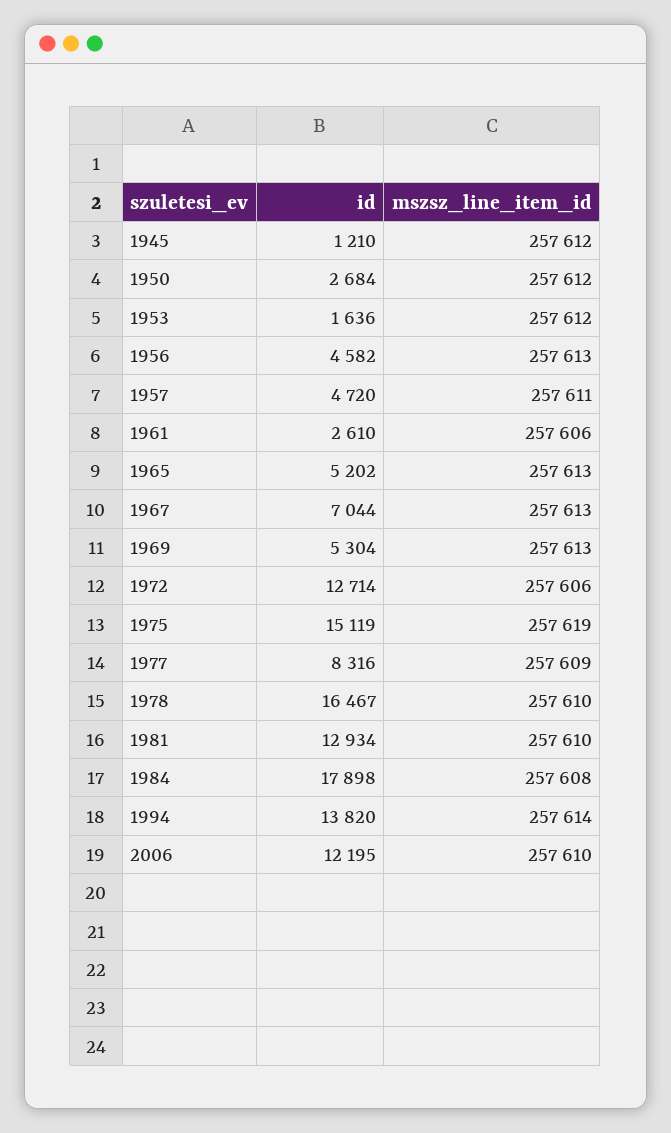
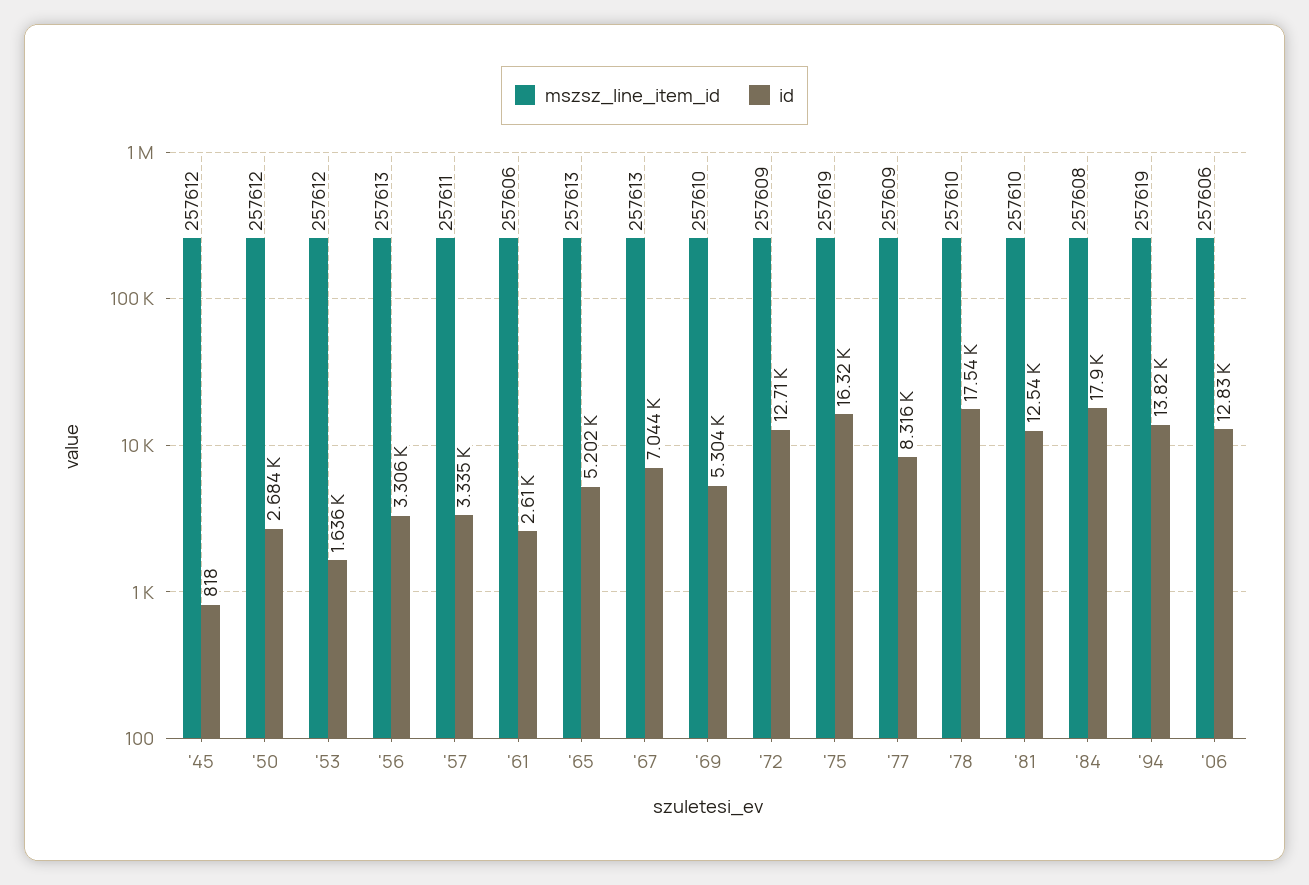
  {
    "id": {
-     "1945": 1210,
+     "1945": 818,
      "1950": 2684,
      "1953": 1636,
-     "1956": 4582,
+     "1956": 3306,
-     "1957": 4720,
+     "1957": 3335,
      "1961": 2610,
      "1965": 5202,
      "1967": 7044,
      "1969": 5304,
      "1972": 12714,
-     "1975": 15119,
+     "1975": 16320,
      "1977": 8316,
-     "1978": 16467,
+     "1978": 17540,
-     "1981": 12934,
+     "1981": 12540,
      "1984": 17898,
      "1994": 13820,
-     "2006": 12195
+     "2006": 12830
    },
    "mszsz_line_item_id": {
      "1945": 257612,
      "1950": 257612,
      "1953": 257612,
      "1956": 257613,
      "1957": 257611,
      "1961": 257606,
      "1965": 257613,
      "1967": 257613,
-     "1969": 257613,
+     "1969": 257610,
-     "1972": 257606,
+     "1972": 257609,
      "1975": 257619,
      "1977": 257609,
      "1978": 257610,
      "1981": 257610,
      "1984": 257608,
-     "1994": 257614,
+     "1994": 257619,
-     "2006": 257610
+     "2006": 257606
    }
  }

